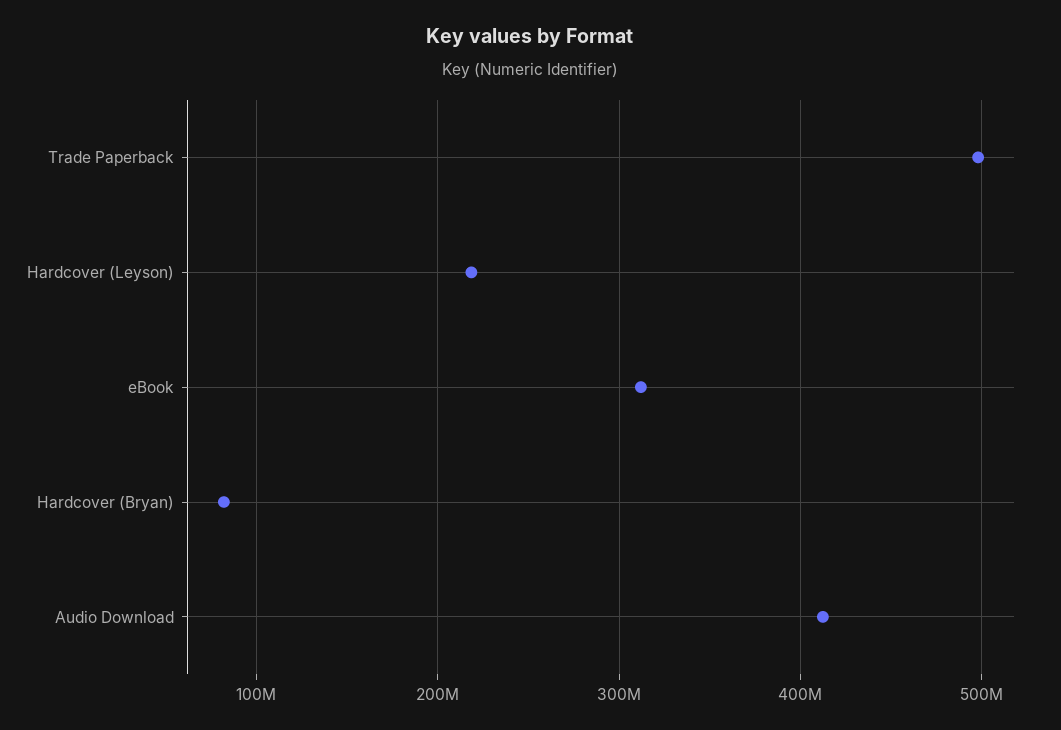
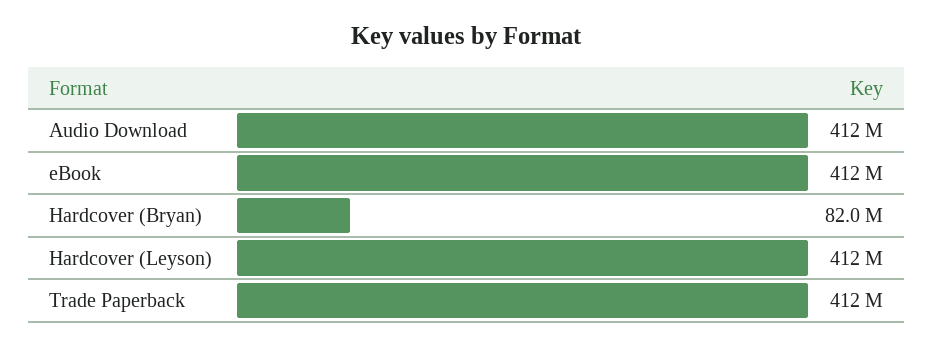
  {
-   "Trade Paperback": 500000000,
+   "Trade Paperback": 412000000,
-   "Hardcover (Leyson)": 220000000,
+   "Hardcover (Leyson)": 412000000,
-   "eBook": 310000000,
+   "eBook": 412000000,
    "Hardcover (Bryan)": 82000000,
    "Audio Download": 412000000
  }

